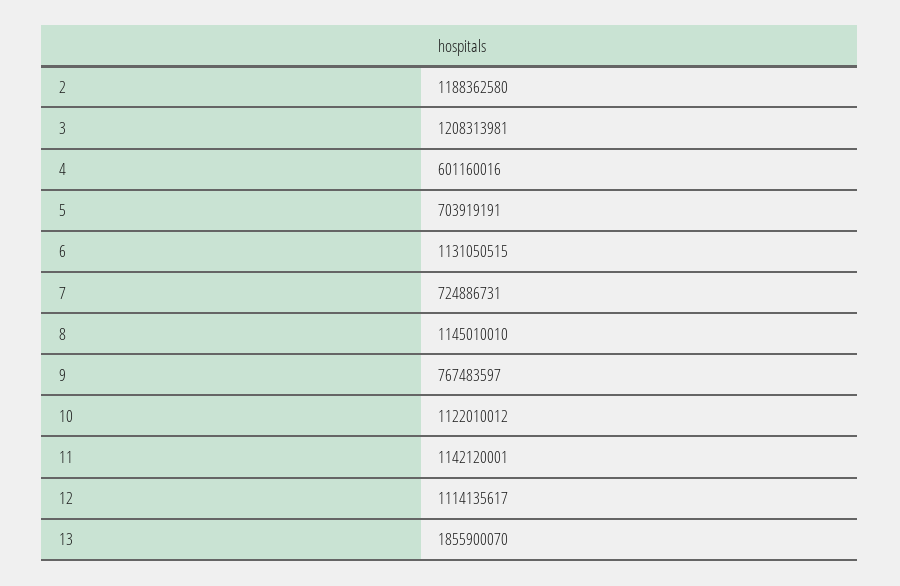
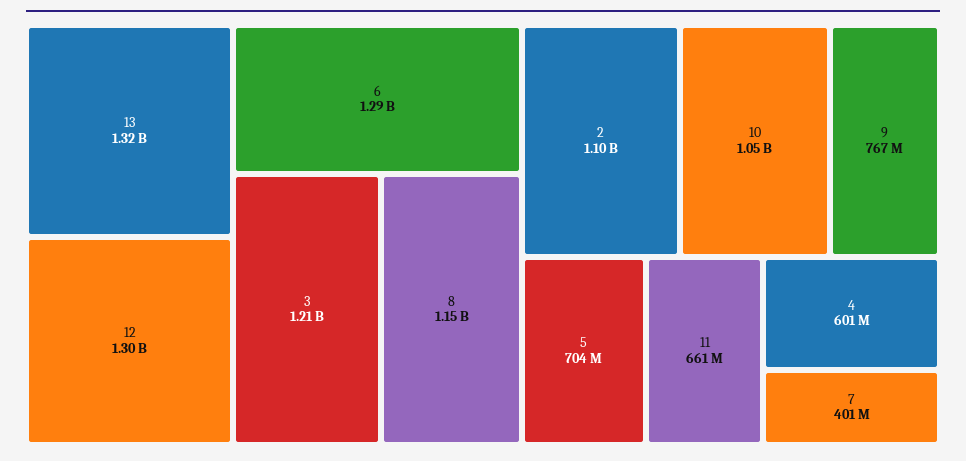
  {
-   "2": 1188362580,
+   "2": 1100000000,
    "3": 1208313981,
    "4": 601160016,
    "5": 703919191,
-   "6": 1131050515,
+   "6": 1290000000,
-   "7": 724886731,
+   "7": 401000000,
    "8": 1145010010,
    "9": 767483597,
-   "10": 1122010012,
+   "10": 1050000000,
-   "11": 1142120001,
+   "11": 661000000,
-   "12": 1114135617,
+   "12": 1300000000,
-   "13": 1855900070
+   "13": 1320000000
  }

